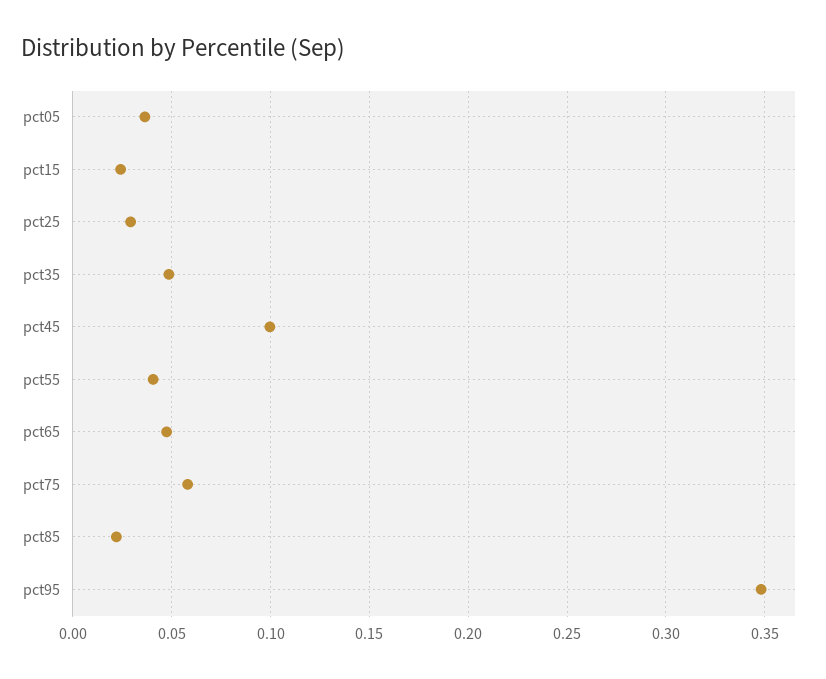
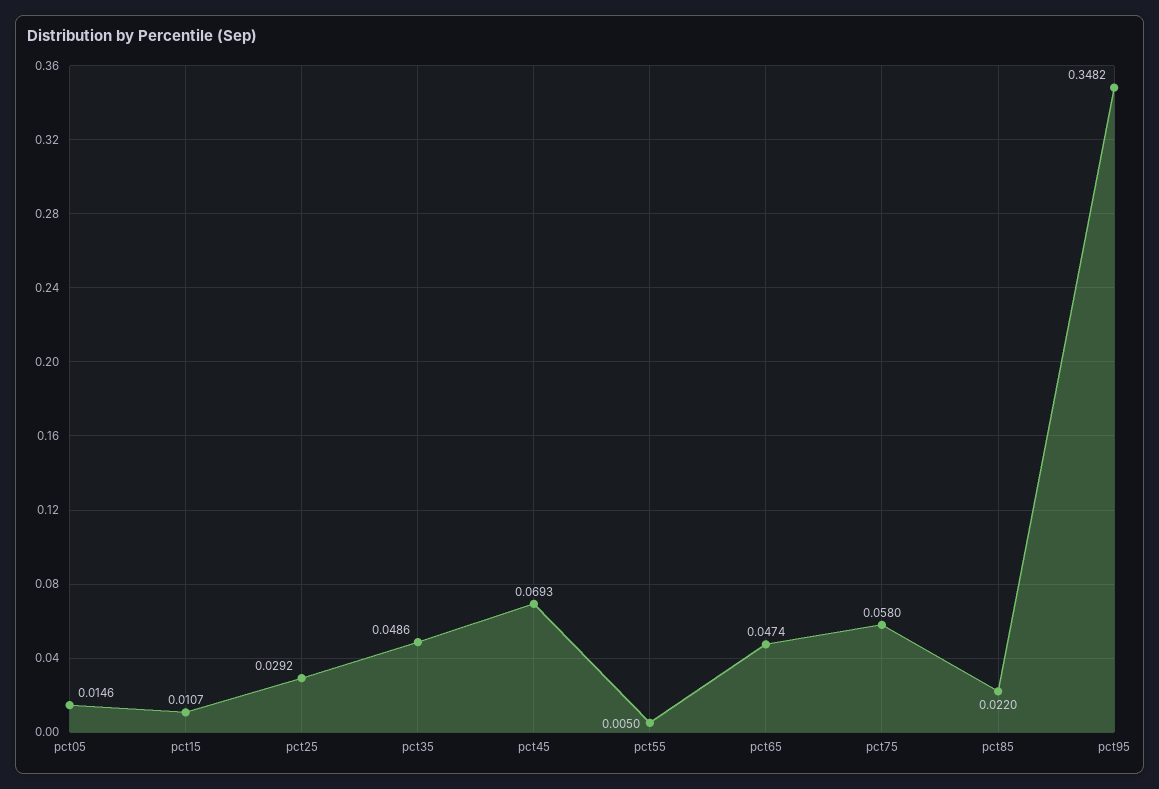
  {
-   "pct05": 0.035,
+   "pct05": 0.0146,
-   "pct15": 0.025,
+   "pct15": 0.0107,
    "pct25": 0.0292,
    "pct35": 0.0486,
-   "pct45": 0.1,
+   "pct45": 0.0693,
-   "pct55": 0.04,
+   "pct55": 0.005,
    "pct65": 0.0474,
    "pct75": 0.058,
    "pct85": 0.022,
    "pct95": 0.3482
  }

